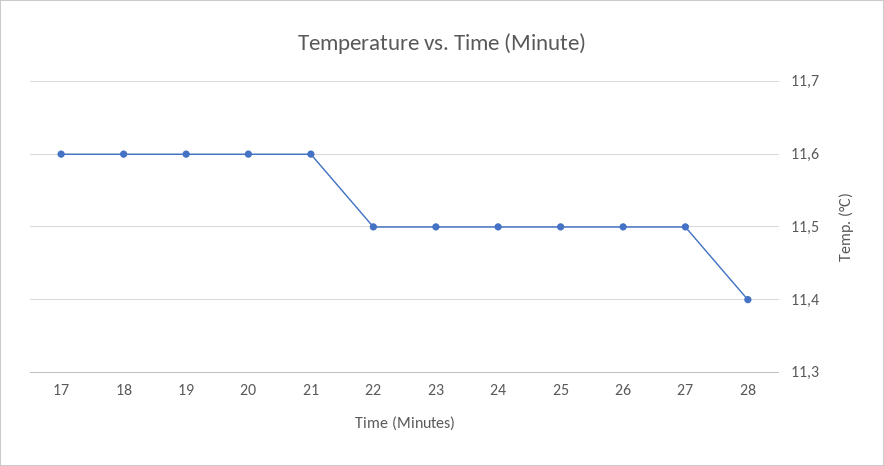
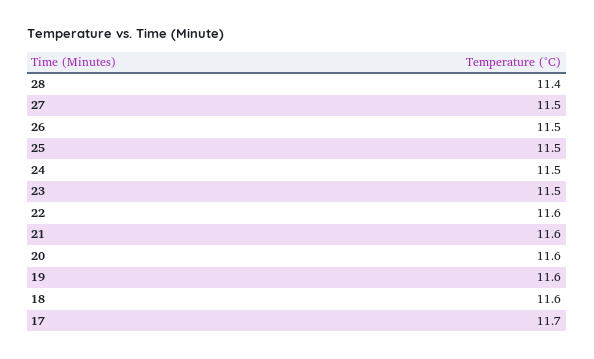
  {
-   "17": 11.6,
+   "17": 11.7,
    "18": 11.6,
    "19": 11.6,
    "20": 11.6,
    "21": 11.6,
-   "22": 11.5,
+   "22": 11.6,
    "23": 11.5,
    "24": 11.5,
    "25": 11.5,
    "26": 11.5,
    "27": 11.5,
    "28": 11.4
  }

